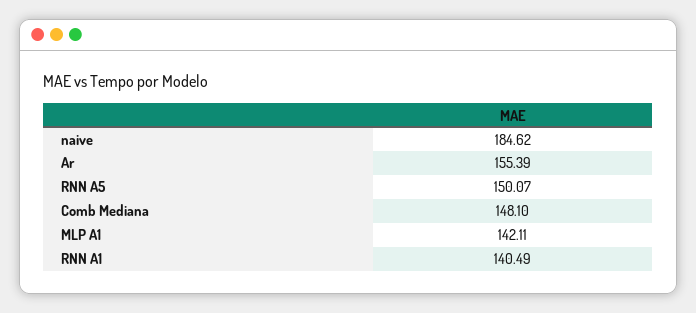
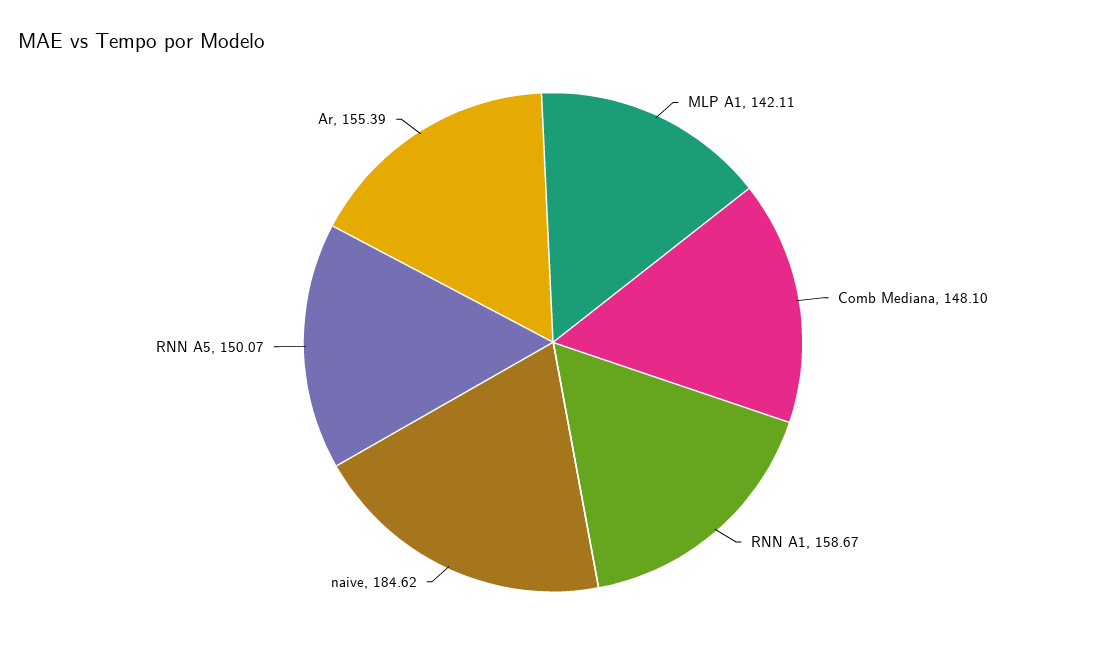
  {
    "naive": 184.62,
    "Ar": 155.39,
    "RNN A5": 150.07,
    "Comb Mediana": 148.1,
    "MLP A1": 142.11,
-   "RNN A1": 140.49
+   "RNN A1": 158.67
  }

